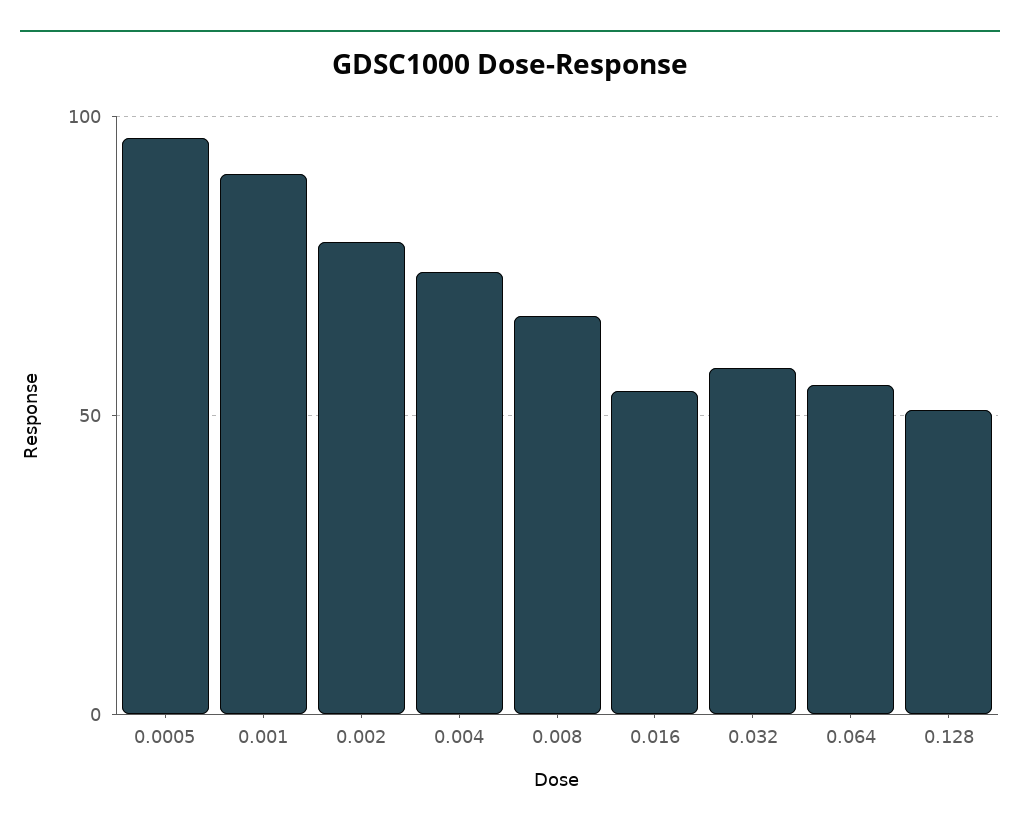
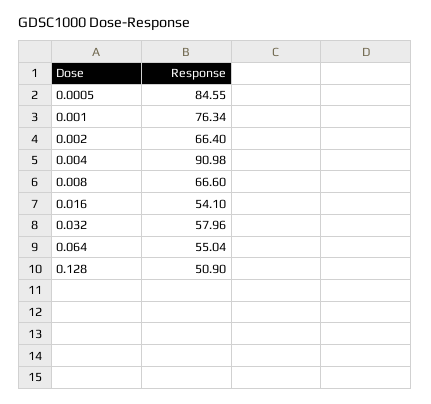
  {
-   "0.0005": 95,
+   "0.0005": 84.55,
-   "0.001": 90,
+   "0.001": 76.34,
-   "0.002": 80,
+   "0.002": 66.4,
-   "0.004": 75,
+   "0.004": 90.98,
    "0.008": 66.6,
    "0.016": 54.1,
    "0.032": 57.96,
    "0.064": 55.04,
    "0.128": 50.9
  }

